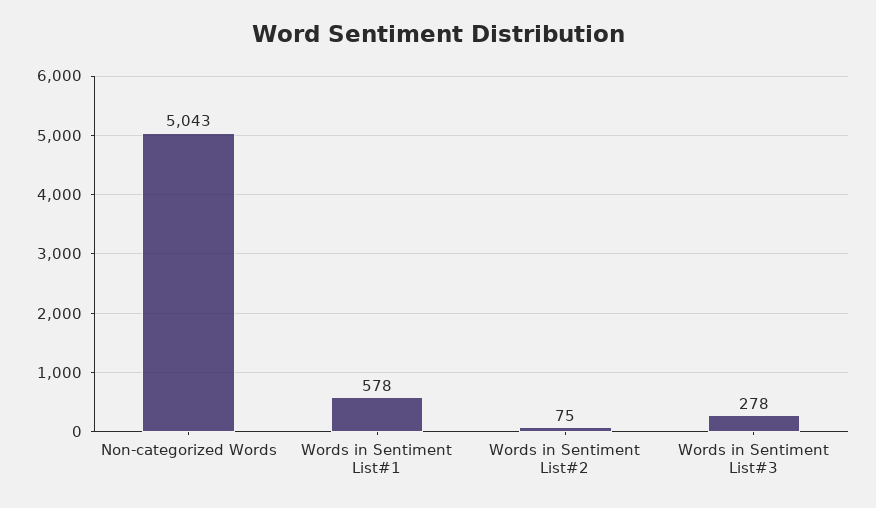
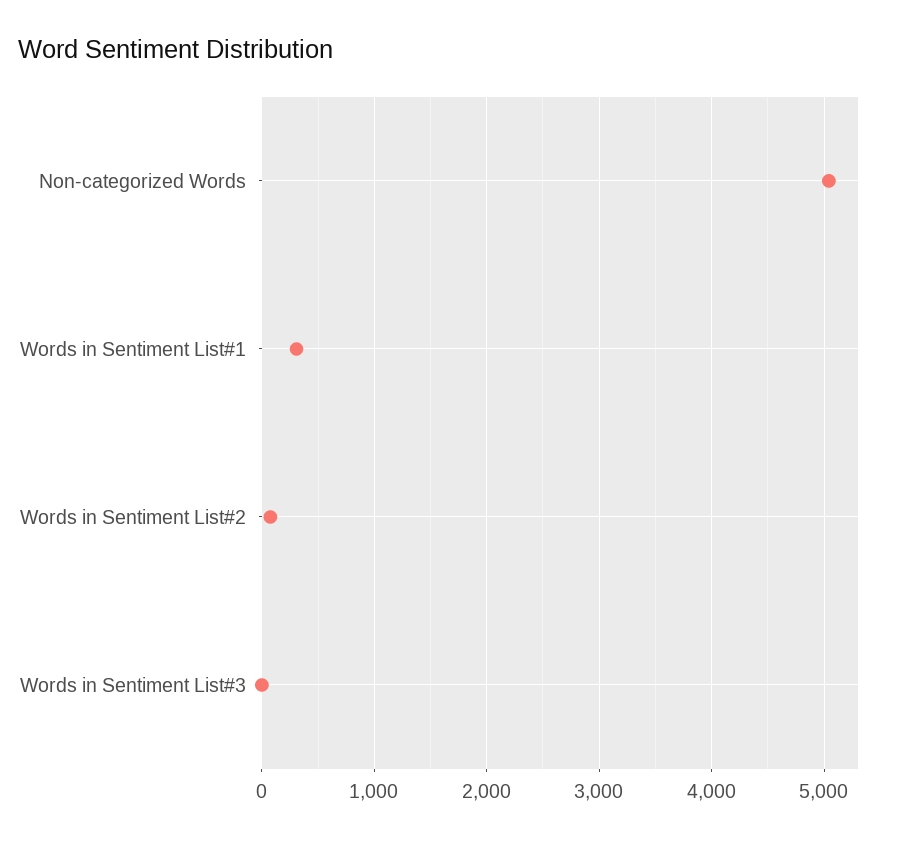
  {
    "Non-categorized Words": 5043,
-   "Words in Sentiment List#1": 578,
+   "Words in Sentiment List#1": 300,
    "Words in Sentiment List#2": 75,
-   "Words in Sentiment List#3": 278
+   "Words in Sentiment List#3": 0
  }

